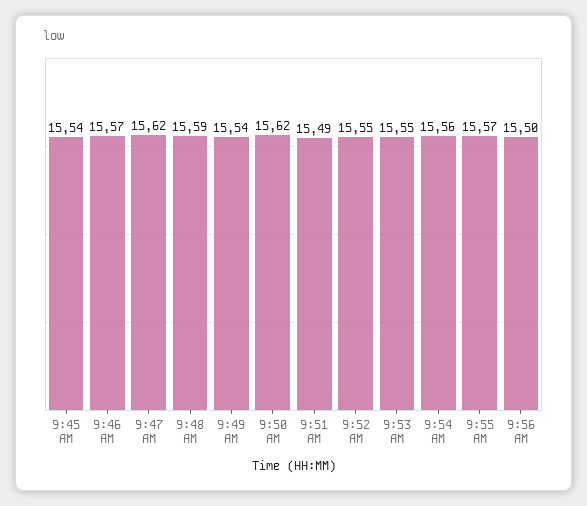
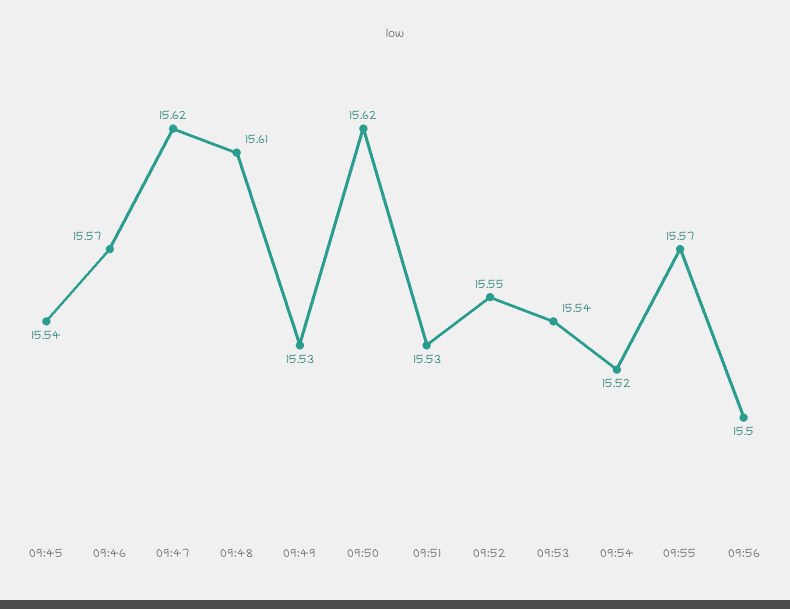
  {
    "9:45 AM": 15.54,
    "9:46 AM": 15.57,
    "9:47 AM": 15.62,
-   "9:48 AM": 15.59,
+   "9:48 AM": 15.61,
-   "9:49 AM": 15.54,
+   "9:49 AM": 15.53,
    "9:50 AM": 15.62,
-   "9:51 AM": 15.49,
+   "9:51 AM": 15.53,
    "9:52 AM": 15.55,
-   "9:53 AM": 15.55,
+   "9:53 AM": 15.54,
-   "9:54 AM": 15.56,
+   "9:54 AM": 15.52,
    "9:55 AM": 15.57,
    "9:56 AM": 15.5
  }

